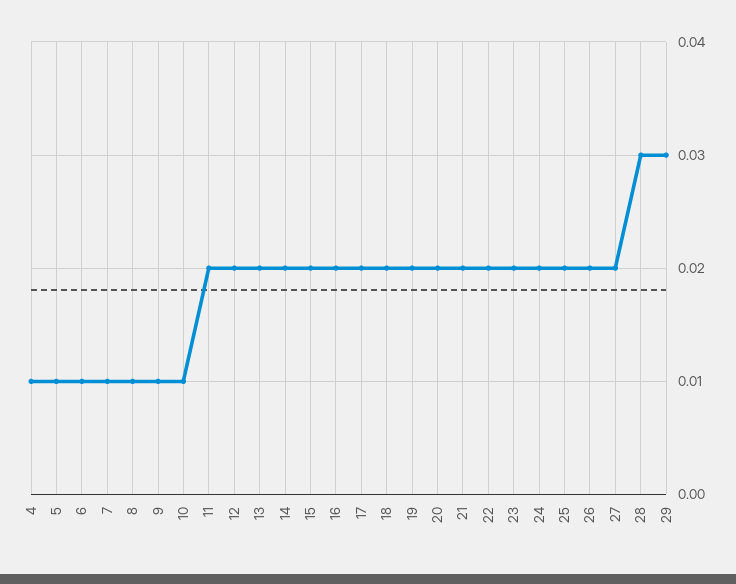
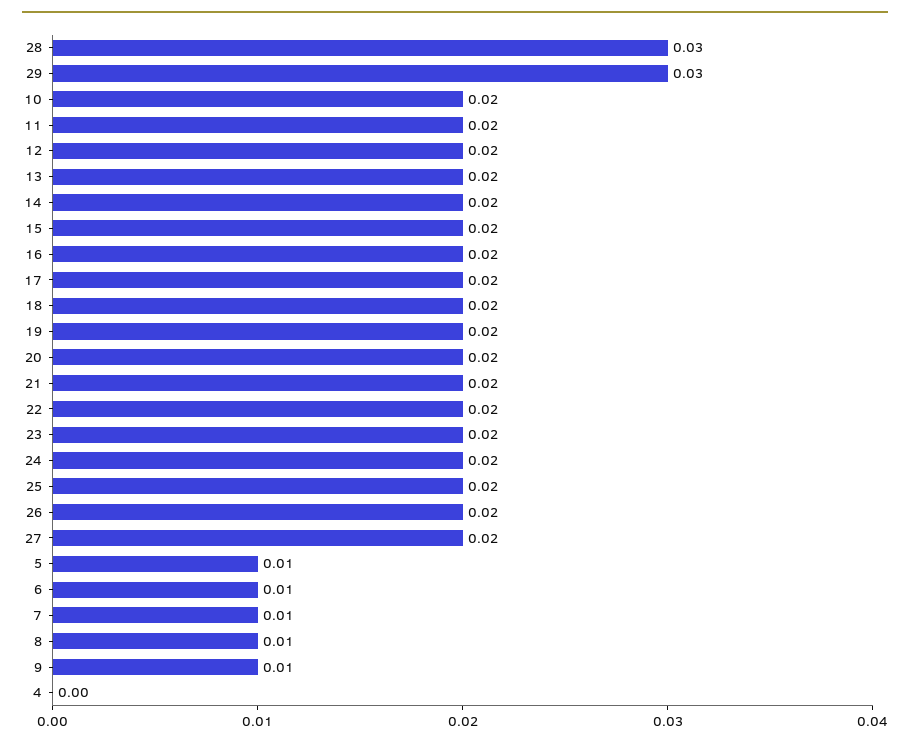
  {
-   "4": 0.01,
+   "4": 0,
    "5": 0.01,
    "6": 0.01,
    "7": 0.01,
    "8": 0.01,
    "9": 0.01,
-   "10": 0.01,
+   "10": 0.02,
    "11": 0.02,
    "12": 0.02,
    "13": 0.02,
    "14": 0.02,
    "15": 0.02,
    "16": 0.02,
    "17": 0.02,
    "18": 0.02,
    "19": 0.02,
    "20": 0.02,
    "21": 0.02,
    "22": 0.02,
    "23": 0.02,
    "24": 0.02,
    "25": 0.02,
    "26": 0.02,
    "27": 0.02,
    "28": 0.03,
    "29": 0.03
  }

